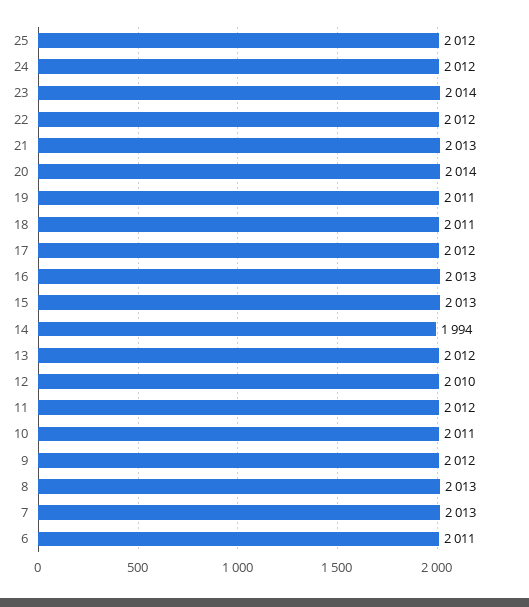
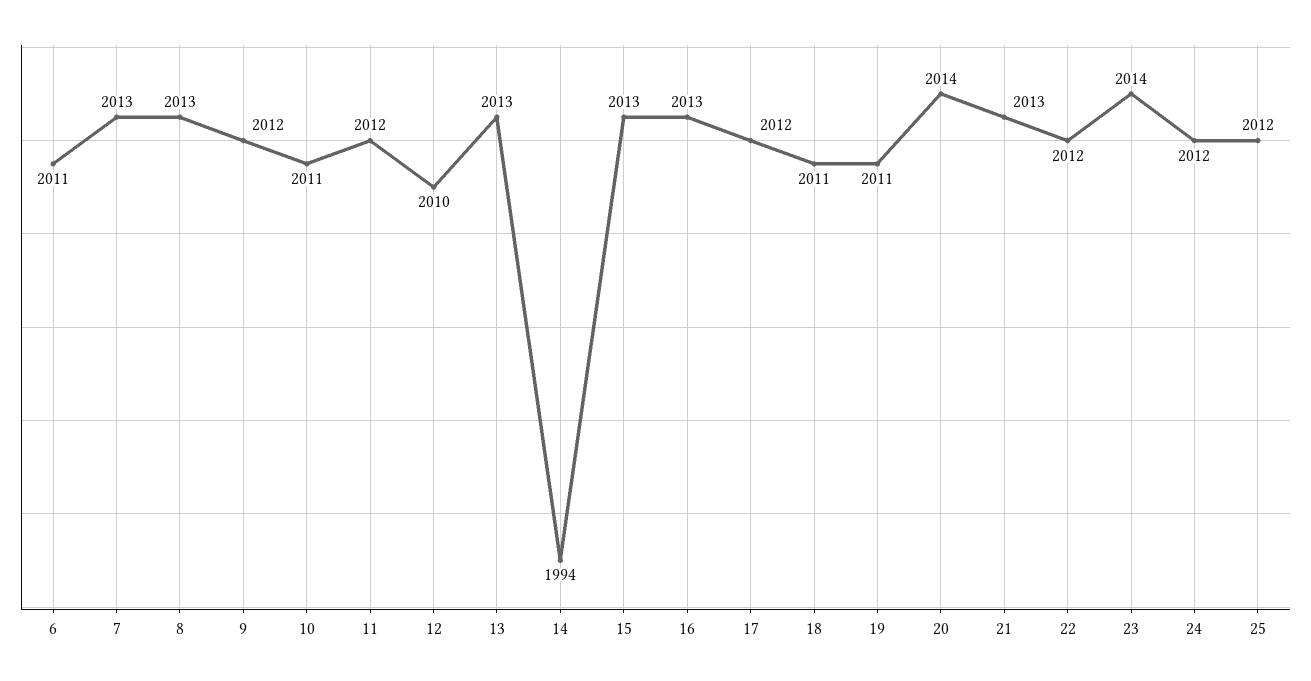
  {
    "25": 2012,
    "24": 2012,
    "23": 2014,
    "22": 2012,
    "21": 2013,
    "20": 2014,
    "19": 2011,
    "18": 2011,
    "17": 2012,
    "16": 2013,
    "15": 2013,
    "14": 1994,
-   "13": 2012,
+   "13": 2013,
    "12": 2010,
    "11": 2012,
    "10": 2011,
    "9": 2012,
    "8": 2013,
    "7": 2013,
    "6": 2011
  }

